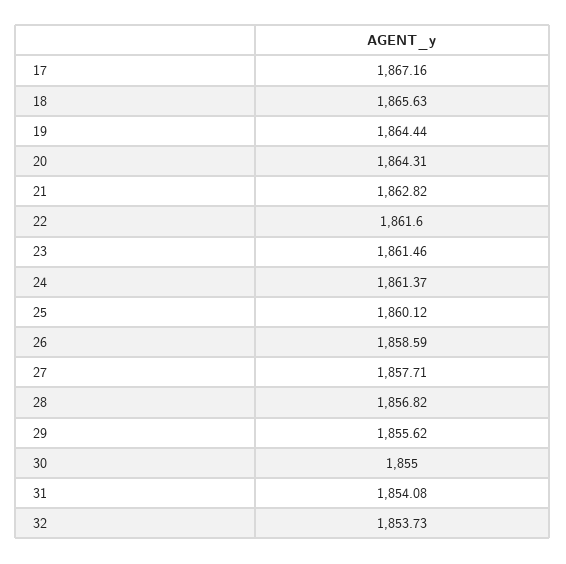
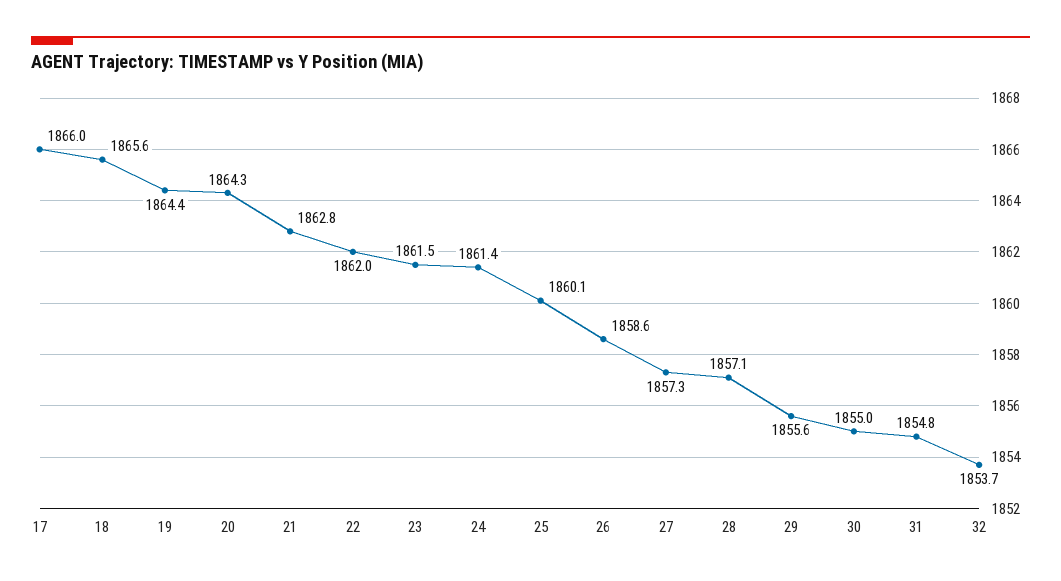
  {
-   "17": 1867.16,
+   "17": 1866,
    "18": 1865.63,
    "19": 1864.44,
    "20": 1864.31,
    "21": 1862.82,
-   "22": 1861.6,
+   "22": 1862,
    "23": 1861.46,
    "24": 1861.37,
    "25": 1860.12,
    "26": 1858.59,
-   "27": 1857.71,
+   "27": 1857.3,
-   "28": 1856.82,
+   "28": 1857.1,
    "29": 1855.62,
    "30": 1855,
-   "31": 1854.08,
+   "31": 1854.8,
    "32": 1853.73
  }

